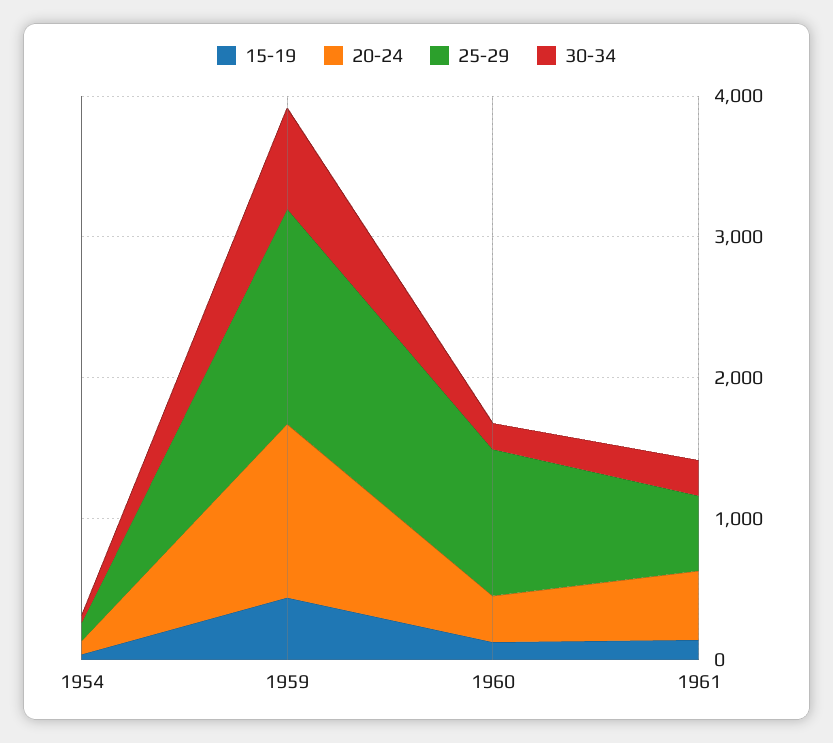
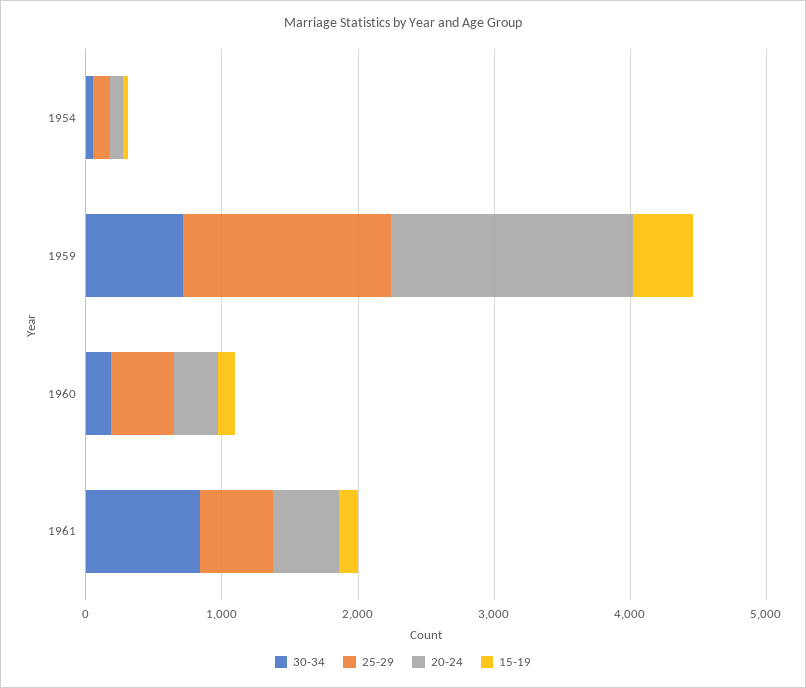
  {
    "15-19": {
      "1954": 0,
      "1959": 400,
      "1960": 200,
      "1961": 200
    },
    "20-24": {
      "1954": 0,
-     "1959": 1200,
+     "1959": 1800,
      "1960": 400,
      "1961": 400
    },
    "25-29": {
      "1954": 200,
      "1959": 1600,
-     "1960": 1000,
+     "1960": 400,
      "1961": 600
    },
    "30-34": {
      "1954": 0,
      "1959": 800,
      "1960": 200,
-     "1961": 200
+     "1961": 800
    }
  }

